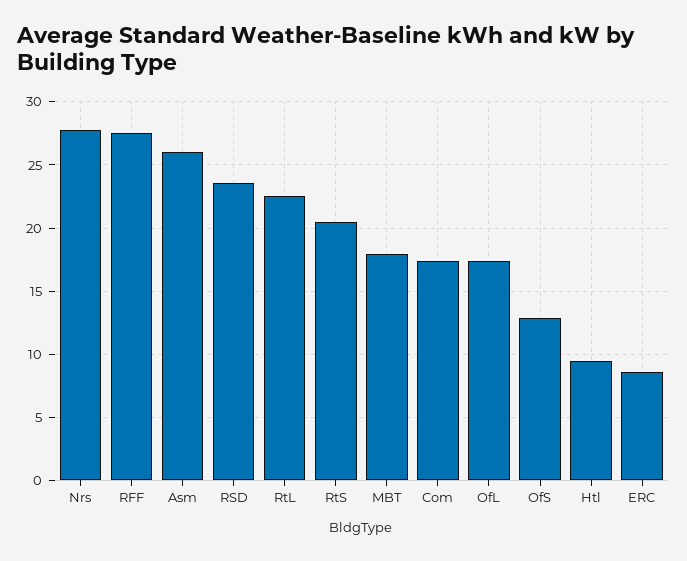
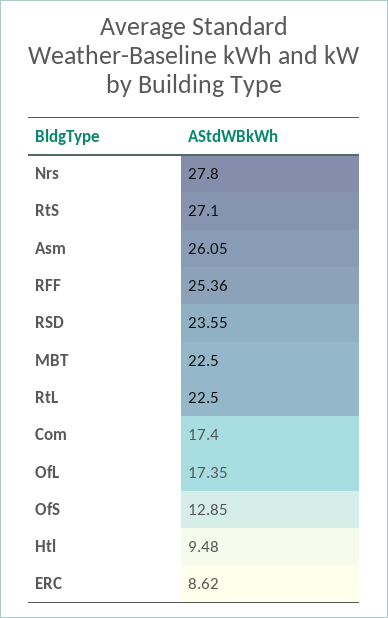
  {
    "Nrs": 27.8,
-   "RFF": 27.5,
+   "RFF": 25.36,
    "Asm": 26.05,
    "RSD": 23.55,
    "RtL": 22.5,
-   "RtS": 20.5,
+   "RtS": 27.1,
-   "MBT": 18,
+   "MBT": 22.5,
    "Com": 17.4,
    "OfL": 17.35,
    "OfS": 12.85,
    "Htl": 9.48,
    "ERC": 8.62
  }

